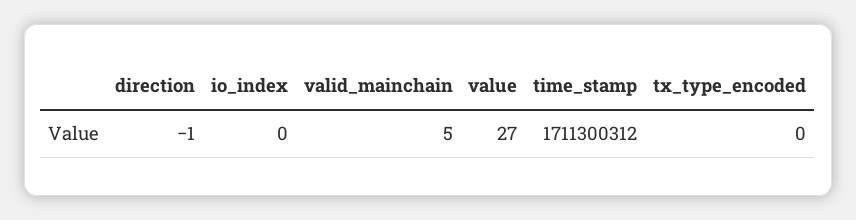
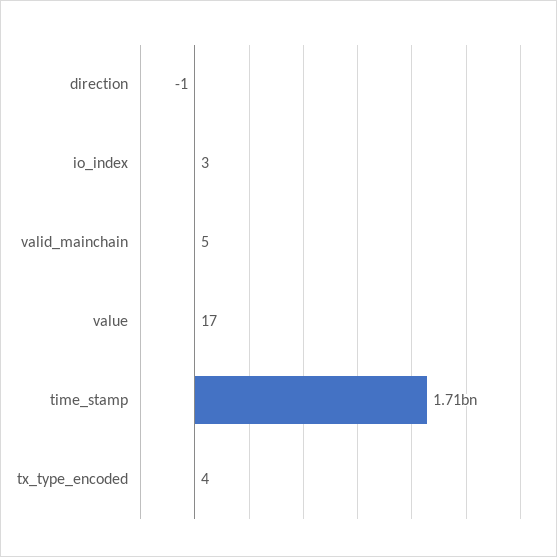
  {
    "direction": -1,
-   "io_index": 0,
+   "io_index": 3,
    "valid_mainchain": 5,
-   "value": 27,
+   "value": 17,
    "time_stamp": 1711300312,
-   "tx_type_encoded": 0
+   "tx_type_encoded": 4
  }

